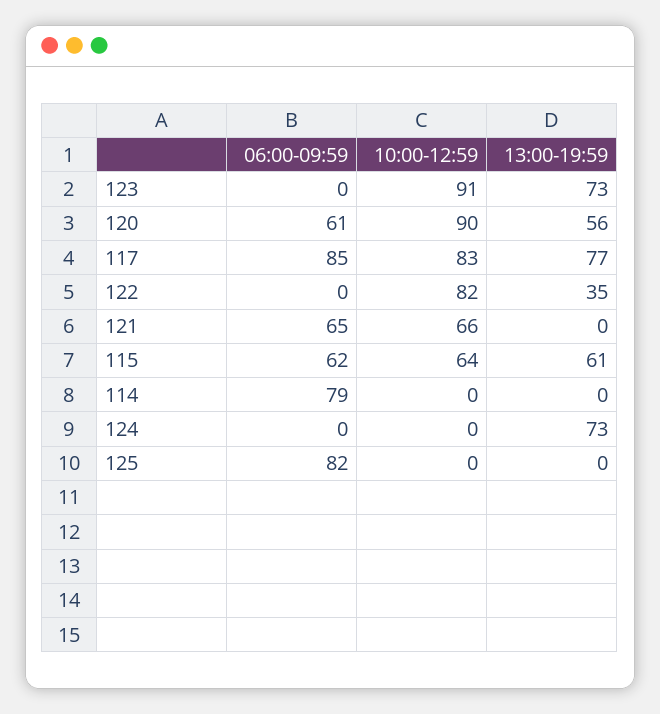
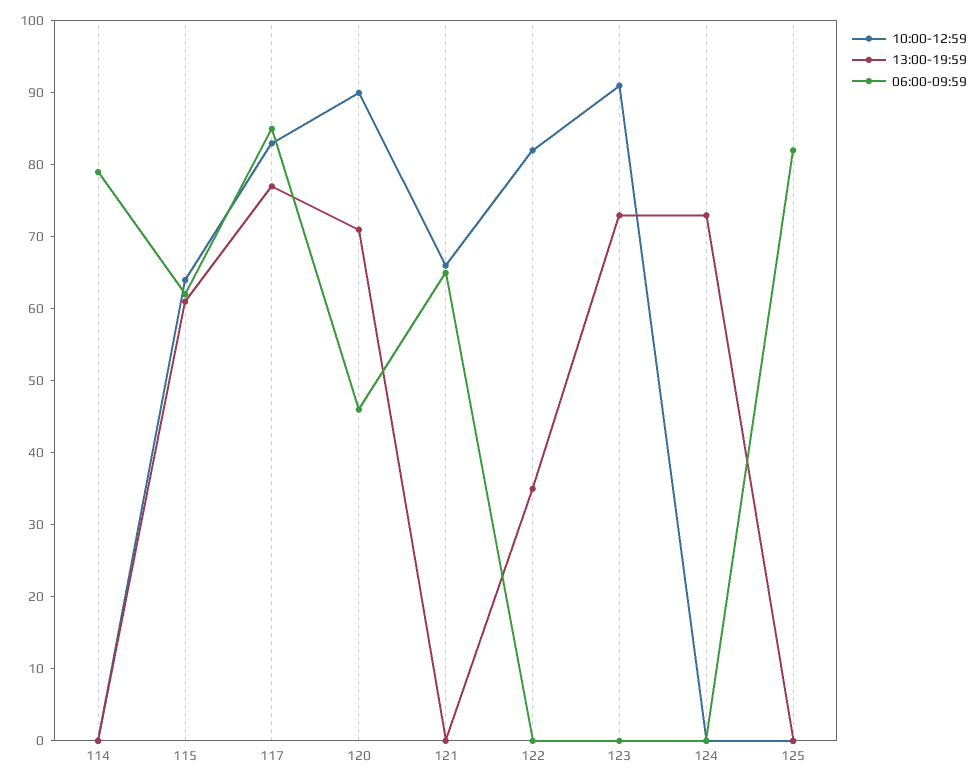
  {
    "06:00-09:59": {
      "123": 0,
-     "120": 61,
+     "120": 45,
      "117": 85,
      "122": 0,
      "121": 65,
      "115": 62,
      "114": 79,
      "124": 0,
      "125": 82
    },
    "10:00-12:59": {
      "123": 91,
      "120": 90,
      "117": 83,
      "122": 82,
      "121": 66,
      "115": 64,
      "114": 0,
      "124": 0,
      "125": 0
    },
    "13:00-19:59": {
      "123": 73,
-     "120": 56,
+     "120": 70,
      "117": 77,
      "122": 35,
      "121": 0,
      "115": 61,
      "114": 0,
      "124": 73,
      "125": 0
    }
  }

